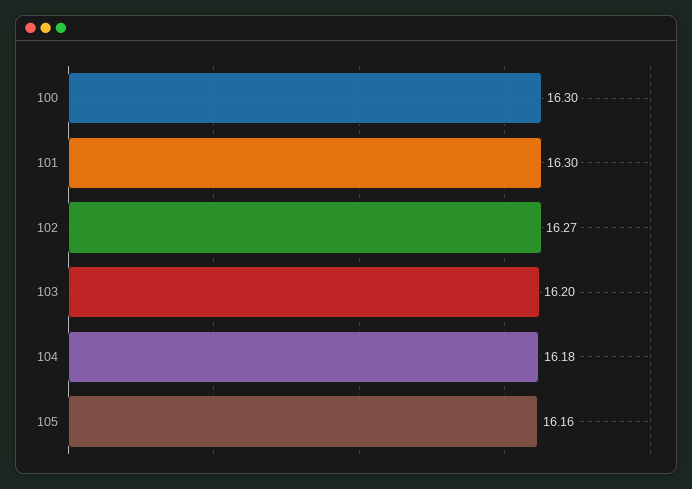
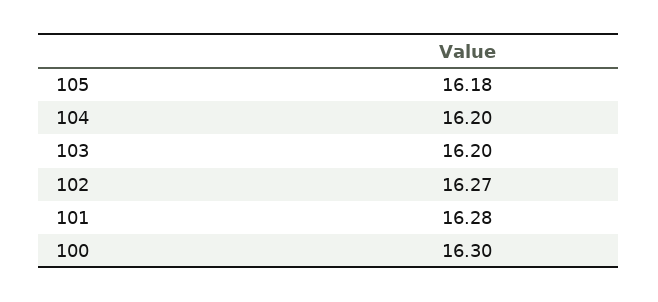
  {
    "100": 16.3,
-   "101": 16.3,
+   "101": 16.28,
    "102": 16.27,
    "103": 16.2,
-   "104": 16.18,
+   "104": 16.2,
-   "105": 16.16
+   "105": 16.18
  }

